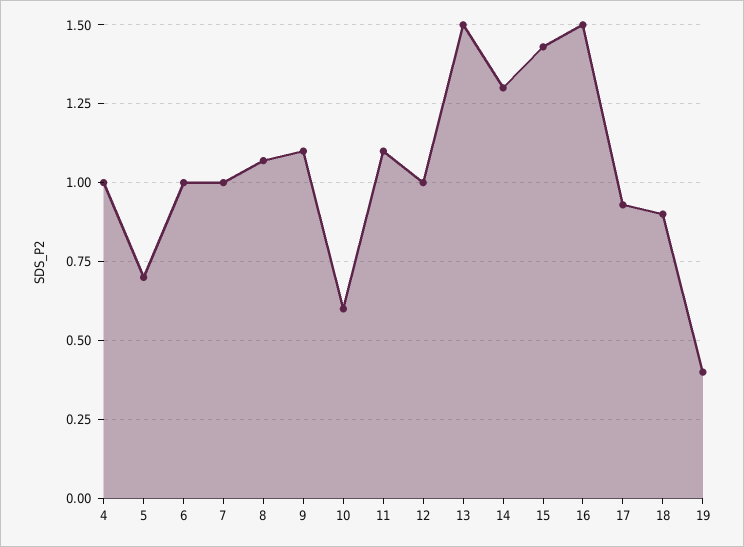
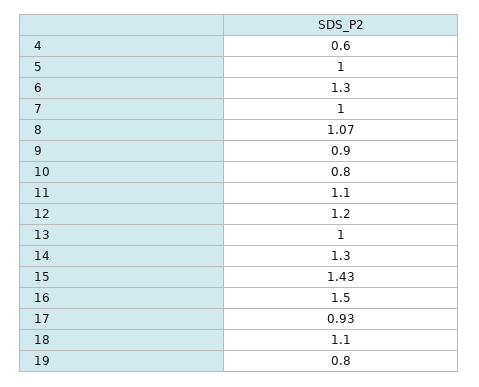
  {
-   "4": 1,
+   "4": 0.6,
-   "5": 0.7,
+   "5": 1,
-   "6": 1,
+   "6": 1.3,
    "7": 1,
    "8": 1.07,
-   "9": 1.1,
+   "9": 0.9,
-   "10": 0.6,
+   "10": 0.8,
    "11": 1.1,
-   "12": 1,
+   "12": 1.2,
-   "13": 1.5,
+   "13": 1,
    "14": 1.3,
    "15": 1.43,
    "16": 1.5,
    "17": 0.93,
-   "18": 0.9,
+   "18": 1.1,
-   "19": 0.4
+   "19": 0.8
  }

